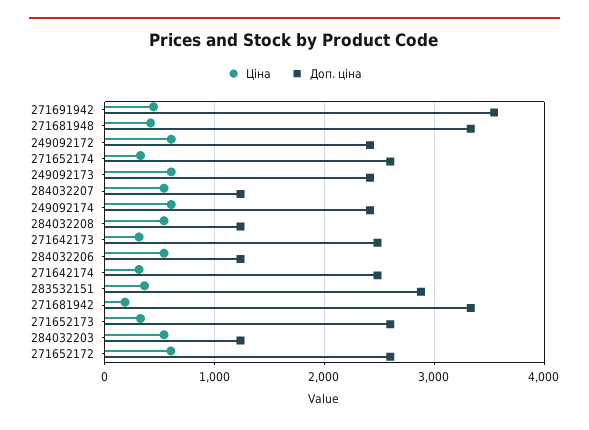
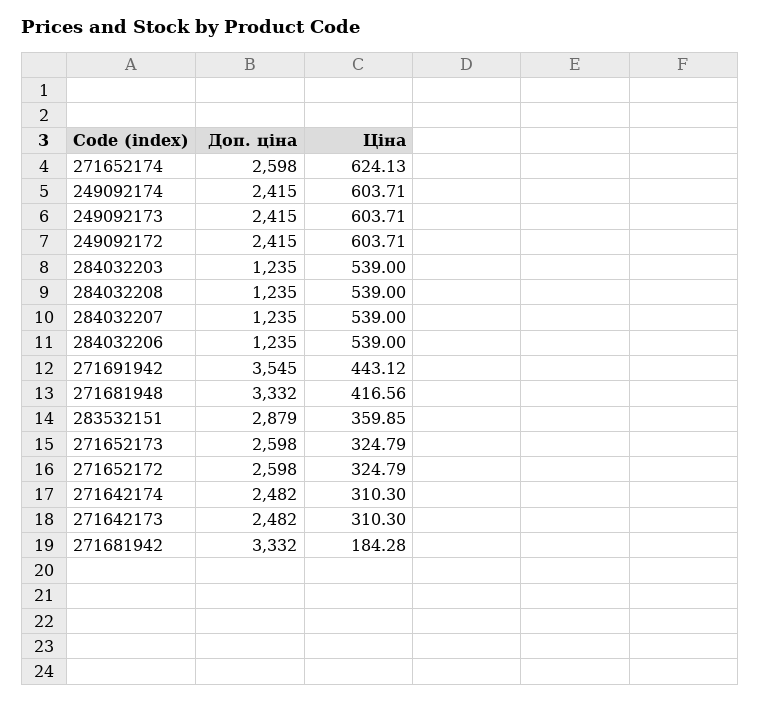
  {
    "Ціна": {
      "271691942": 443.12,
      "271681948": 416.56,
      "249092172": 603.71,
-     "271652174": 300,
+     "271652174": 624.13,
      "249092173": 603.71,
      "284032207": 539,
      "249092174": 603.71,
      "284032208": 539,
      "271642173": 310.3,
      "284032206": 539,
      "271642174": 310.3,
      "283532151": 359.85,
      "271681942": 184.28,
      "271652173": 324.79,
      "284032203": 539,
-     "271652172": 600
+     "271652172": 324.79
    },
    "Доп. ціна": {
      "271691942": 3545,
      "271681948": 3332,
      "249092172": 2415,
      "271652174": 2598,
      "249092173": 2415,
      "284032207": 1235,
      "249092174": 2415,
      "284032208": 1235,
      "271642173": 2482,
      "284032206": 1235,
      "271642174": 2482,
      "283532151": 2879,
      "271681942": 3332,
      "271652173": 2598,
      "284032203": 1235,
      "271652172": 2598
    }
  }

